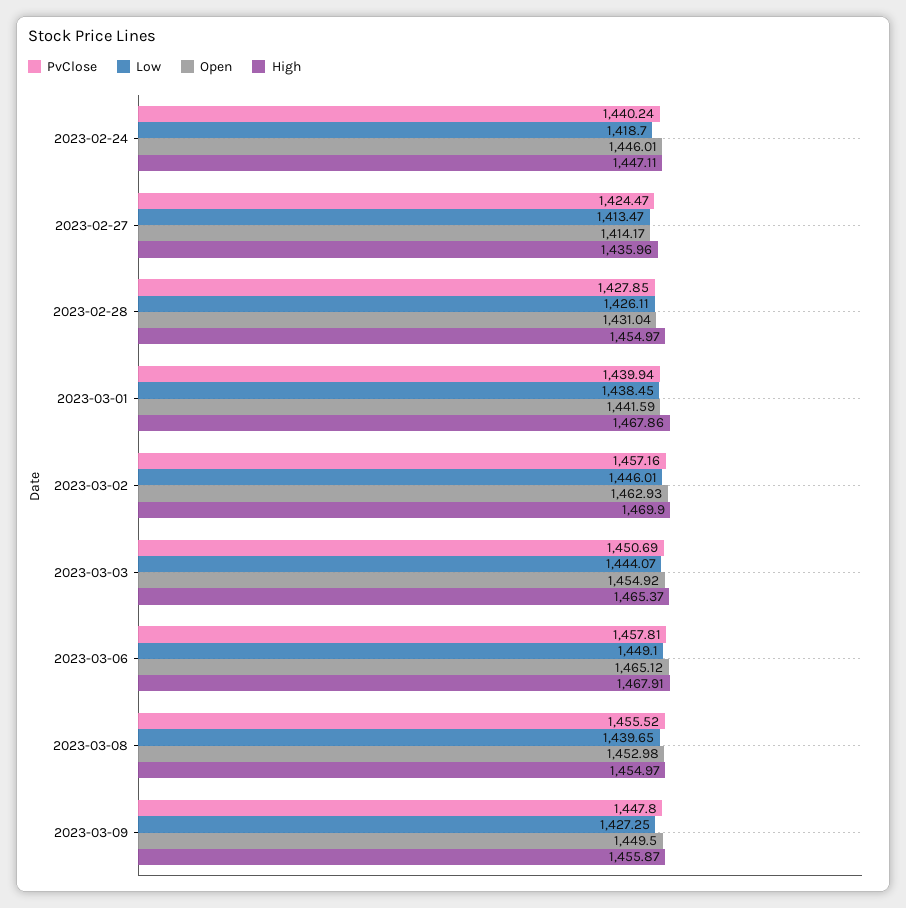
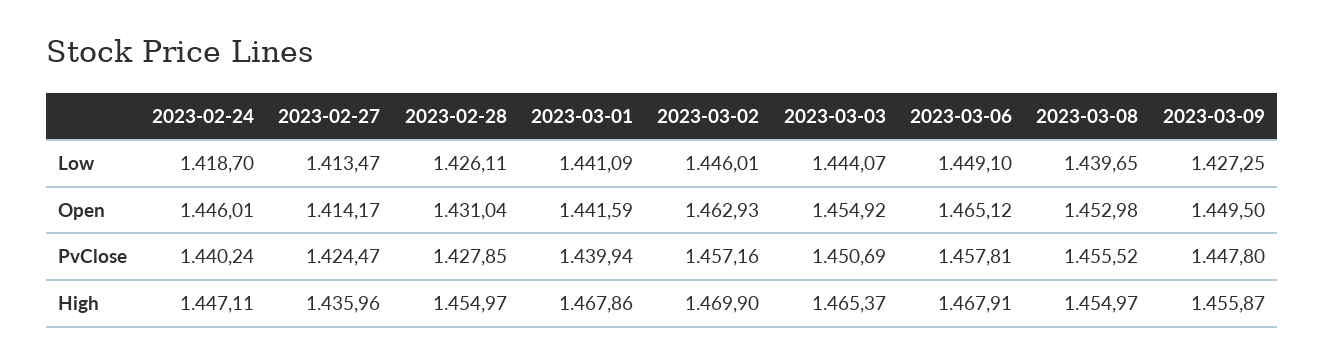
  {
    "PvClose": {
      "2023-02-24": 1440.24,
      "2023-02-27": 1424.47,
      "2023-02-28": 1427.85,
      "2023-03-01": 1439.94,
      "2023-03-02": 1457.16,
      "2023-03-03": 1450.69,
      "2023-03-06": 1457.81,
      "2023-03-08": 1455.52,
      "2023-03-09": 1447.8
    },
    "Low": {
      "2023-02-24": 1418.7,
      "2023-02-27": 1413.47,
      "2023-02-28": 1426.11,
-     "2023-03-01": 1438.45,
+     "2023-03-01": 1441.09,
      "2023-03-02": 1446.01,
      "2023-03-03": 1444.07,
      "2023-03-06": 1449.1,
      "2023-03-08": 1439.65,
      "2023-03-09": 1427.25
    },
    "Open": {
      "2023-02-24": 1446.01,
      "2023-02-27": 1414.17,
      "2023-02-28": 1431.04,
      "2023-03-01": 1441.59,
      "2023-03-02": 1462.93,
      "2023-03-03": 1454.92,
      "2023-03-06": 1465.12,
      "2023-03-08": 1452.98,
      "2023-03-09": 1449.5
    },
    "High": {
      "2023-02-24": 1447.11,
      "2023-02-27": 1435.96,
      "2023-02-28": 1454.97,
      "2023-03-01": 1467.86,
      "2023-03-02": 1469.9,
      "2023-03-03": 1465.37,
      "2023-03-06": 1467.91,
      "2023-03-08": 1454.97,
      "2023-03-09": 1455.87
    }
  }

